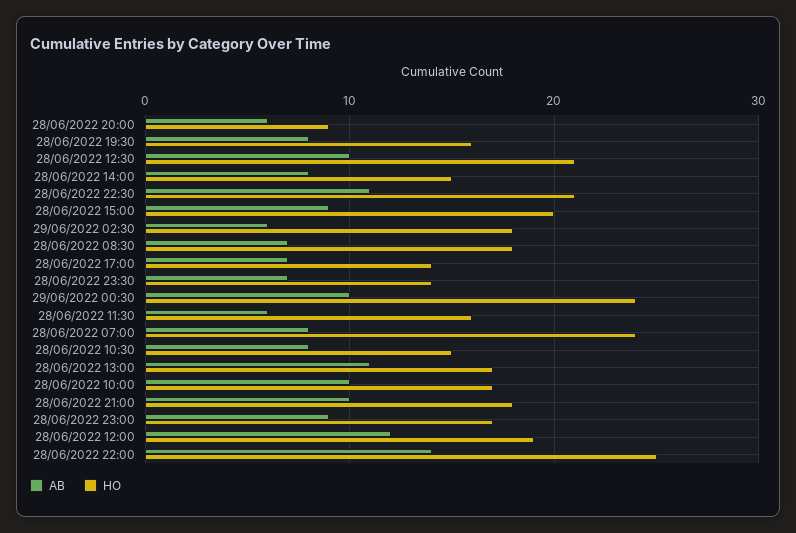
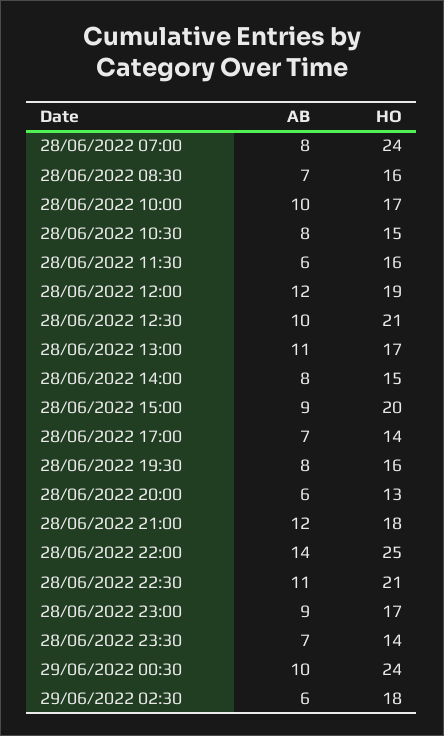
  {
    "AB": {
      "28/06/2022 20:00": 6,
      "28/06/2022 19:30": 8,
      "28/06/2022 12:30": 10,
      "28/06/2022 14:00": 8,
      "28/06/2022 22:30": 11,
      "28/06/2022 15:00": 9,
      "29/06/2022 02:30": 6,
      "28/06/2022 08:30": 7,
      "28/06/2022 17:00": 7,
      "28/06/2022 23:30": 7,
      "29/06/2022 00:30": 10,
      "28/06/2022 11:30": 6,
      "28/06/2022 07:00": 8,
      "28/06/2022 10:30": 8,
      "28/06/2022 13:00": 11,
      "28/06/2022 10:00": 10,
-     "28/06/2022 21:00": 10,
+     "28/06/2022 21:00": 12,
      "28/06/2022 23:00": 9,
      "28/06/2022 12:00": 12,
      "28/06/2022 22:00": 14
    },
    "HO": {
-     "28/06/2022 20:00": 9,
+     "28/06/2022 20:00": 13,
      "28/06/2022 19:30": 16,
      "28/06/2022 12:30": 21,
      "28/06/2022 14:00": 15,
      "28/06/2022 22:30": 21,
      "28/06/2022 15:00": 20,
      "29/06/2022 02:30": 18,
-     "28/06/2022 08:30": 18,
+     "28/06/2022 08:30": 16,
      "28/06/2022 17:00": 14,
      "28/06/2022 23:30": 14,
      "29/06/2022 00:30": 24,
      "28/06/2022 11:30": 16,
      "28/06/2022 07:00": 24,
      "28/06/2022 10:30": 15,
      "28/06/2022 13:00": 17,
      "28/06/2022 10:00": 17,
      "28/06/2022 21:00": 18,
      "28/06/2022 23:00": 17,
      "28/06/2022 12:00": 19,
      "28/06/2022 22:00": 25
    }
  }

